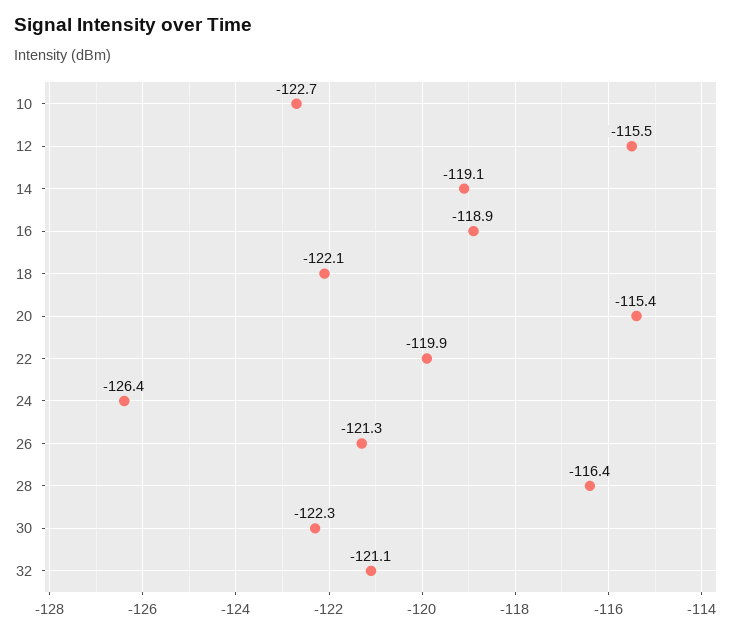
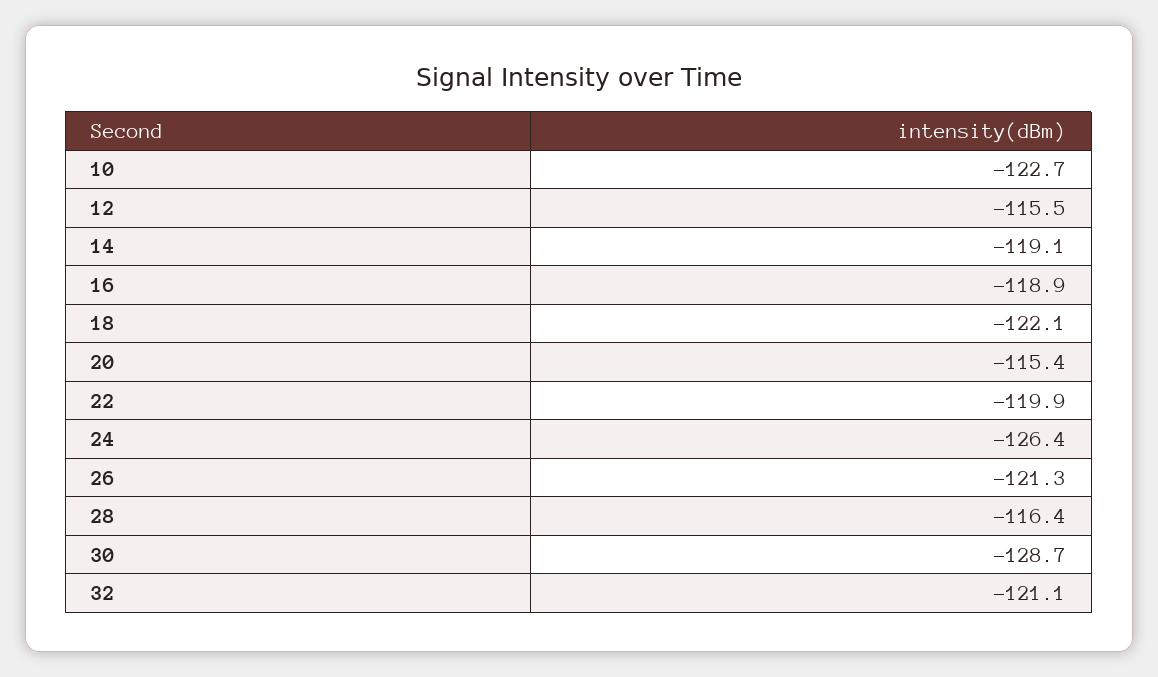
  {
    "10": -122.7,
    "12": -115.5,
    "14": -119.1,
    "16": -118.9,
    "18": -122.1,
    "20": -115.4,
    "22": -119.9,
    "24": -126.4,
    "26": -121.3,
    "28": -116.4,
-   "30": -122.3,
+   "30": -128.7,
    "32": -121.1
  }

